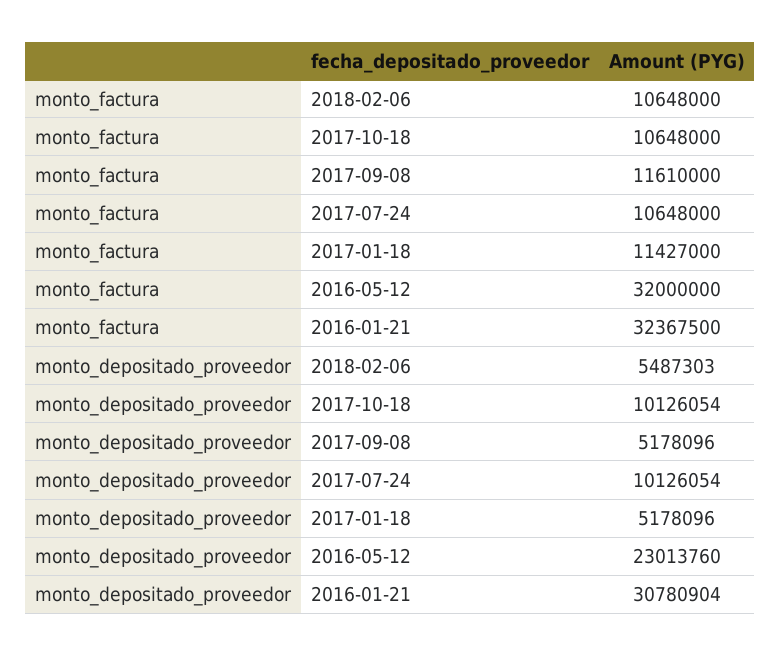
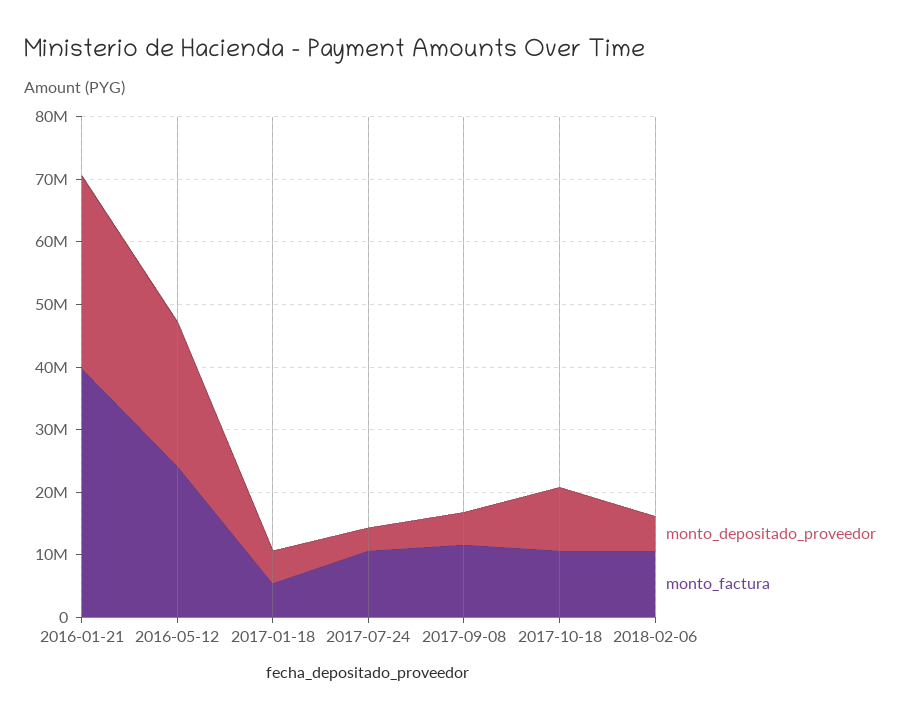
  {
    "monto_factura": {
      "2018-02-06": 10648000,
      "2017-10-18": 10648000,
      "2017-09-08": 11610000,
      "2017-07-24": 10648000,
-     "2017-01-18": 11427000,
+     "2017-01-18": 6000000,
-     "2016-05-12": 32000000,
+     "2016-05-12": 24000000,
-     "2016-01-21": 32367500
+     "2016-01-21": 40000000
    },
    "monto_depositado_proveedor": {
      "2018-02-06": 5487303,
      "2017-10-18": 10126054,
      "2017-09-08": 5178096,
-     "2017-07-24": 10126054,
+     "2017-07-24": 4000000,
      "2017-01-18": 5178096,
      "2016-05-12": 23013760,
      "2016-01-21": 30780904
    }
  }

